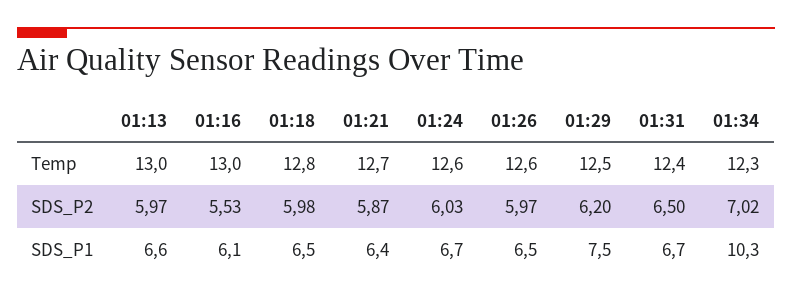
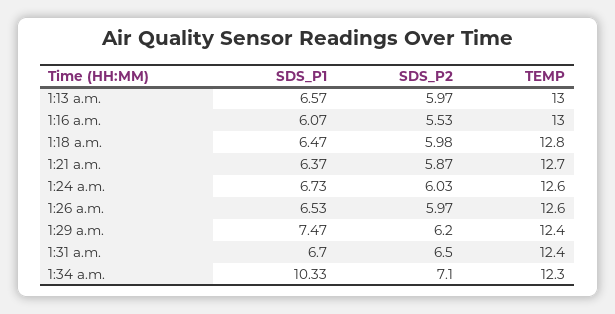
  {
    "01:13": {
      "Temp": 13,
      "SDS_P2": 5.97,
      "SDS_P1": 6.57
    },
    "01:16": {
      "Temp": 13,
      "SDS_P2": 5.53,
      "SDS_P1": 6.07
    },
    "01:18": {
      "Temp": 12.8,
      "SDS_P2": 5.98,
      "SDS_P1": 6.47
    },
    "01:21": {
      "Temp": 12.7,
      "SDS_P2": 5.87,
      "SDS_P1": 6.37
    },
    "01:24": {
      "Temp": 12.6,
      "SDS_P2": 6.03,
      "SDS_P1": 6.73
    },
    "01:26": {
      "Temp": 12.6,
      "SDS_P2": 5.97,
      "SDS_P1": 6.53
    },
    "01:29": {
-     "Temp": 12.5,
+     "Temp": 12.4,
      "SDS_P2": 6.2,
      "SDS_P1": 7.47
    },
    "01:31": {
      "Temp": 12.4,
      "SDS_P2": 6.5,
      "SDS_P1": 6.7
    },
    "01:34": {
      "Temp": 12.3,
-     "SDS_P2": 7.02,
+     "SDS_P2": 7.1,
      "SDS_P1": 10.33
    }
  }

